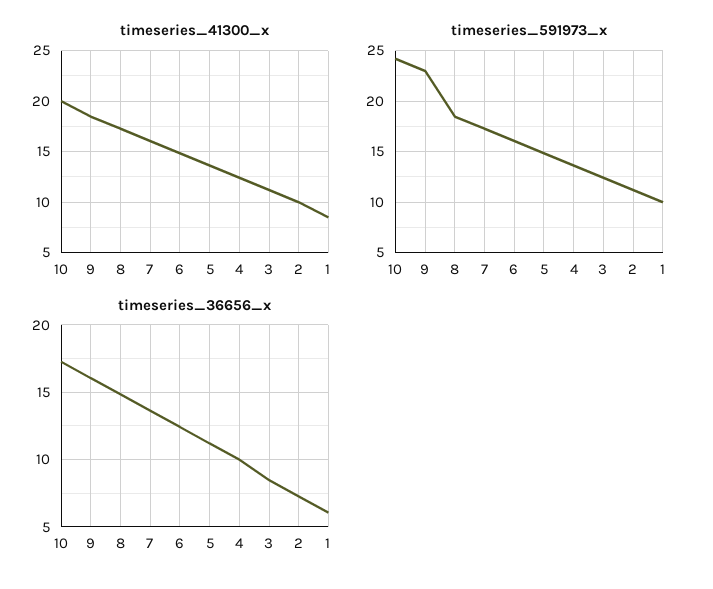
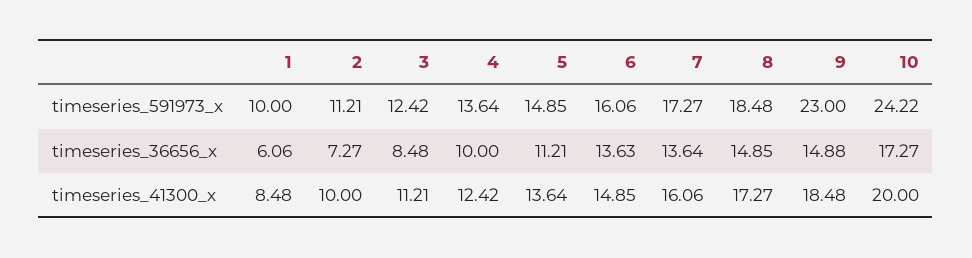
  {
    "timeseries_41300_x": {
      "10": 20,
      "9": 18.48,
      "8": 17.27,
      "7": 16.06,
      "6": 14.85,
      "5": 13.64,
      "4": 12.42,
      "3": 11.21,
      "2": 10,
      "1": 8.48
    },
    "timeseries_591973_x": {
      "10": 24.22,
      "9": 23,
      "8": 18.48,
      "7": 17.27,
      "6": 16.06,
      "5": 14.85,
      "4": 13.64,
      "3": 12.42,
      "2": 11.21,
      "1": 10
    },
    "timeseries_36656_x": {
      "10": 17.27,
-     "9": 16,
+     "9": 14.88,
      "8": 14.85,
      "7": 13.64,
-     "6": 12.5,
+     "6": 13.63,
      "5": 11.21,
      "4": 10,
      "3": 8.48,
      "2": 7.27,
      "1": 6.06
    }
  }

